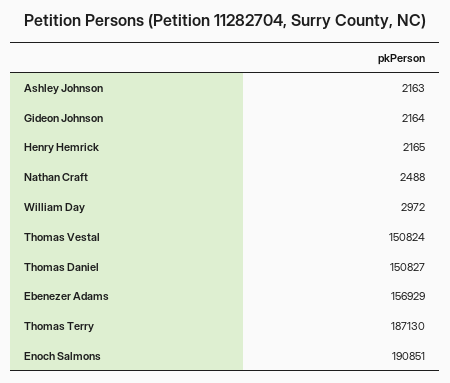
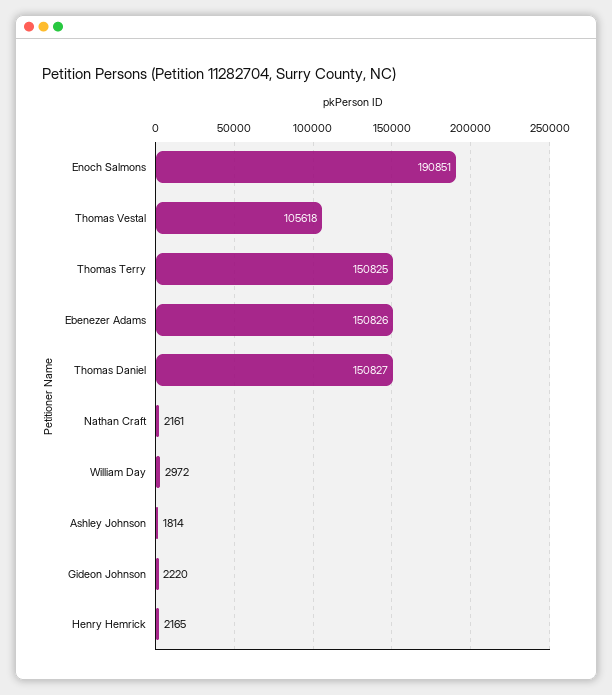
  {
-   "Ashley Johnson": 2163,
+   "Ashley Johnson": 1814,
-   "Gideon Johnson": 2164,
+   "Gideon Johnson": 2220,
    "Henry Hemrick": 2165,
-   "Nathan Craft": 2488,
+   "Nathan Craft": 2161,
    "William Day": 2972,
-   "Thomas Vestal": 150824,
+   "Thomas Vestal": 105618,
    "Thomas Daniel": 150827,
-   "Ebenezer Adams": 156929,
+   "Ebenezer Adams": 150826,
-   "Thomas Terry": 187130,
+   "Thomas Terry": 150825,
    "Enoch Salmons": 190851
  }

